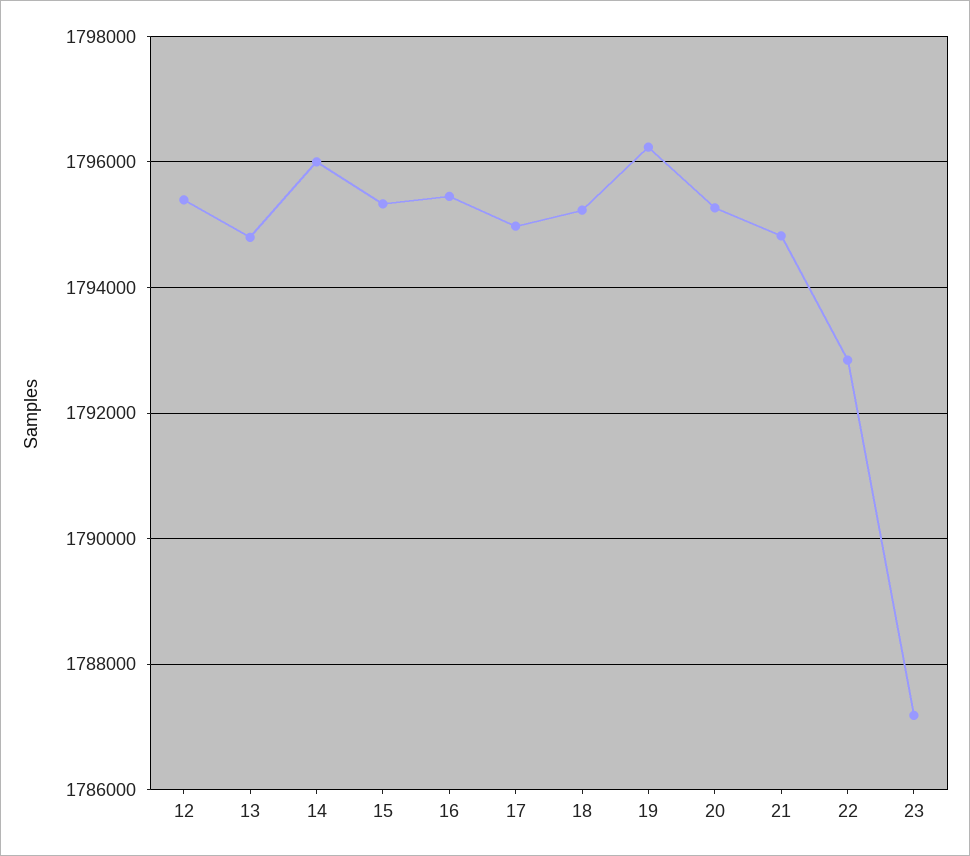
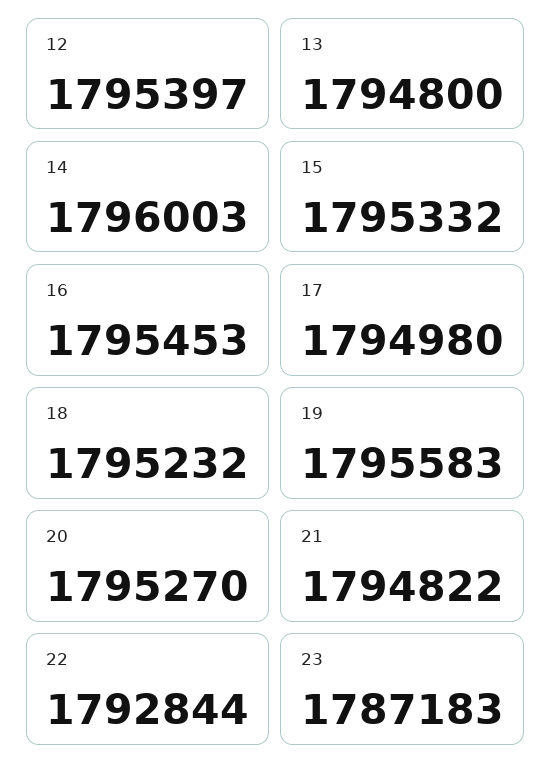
  {
    "12": 1795397,
    "13": 1794800,
    "14": 1796003,
    "15": 1795332,
    "16": 1795453,
    "17": 1794980,
    "18": 1795232,
-   "19": 1796200,
+   "19": 1795583,
    "20": 1795270,
    "21": 1794822,
    "22": 1792844,
    "23": 1787183
  }

